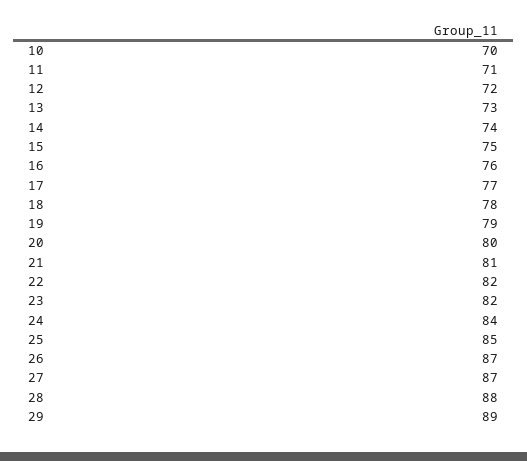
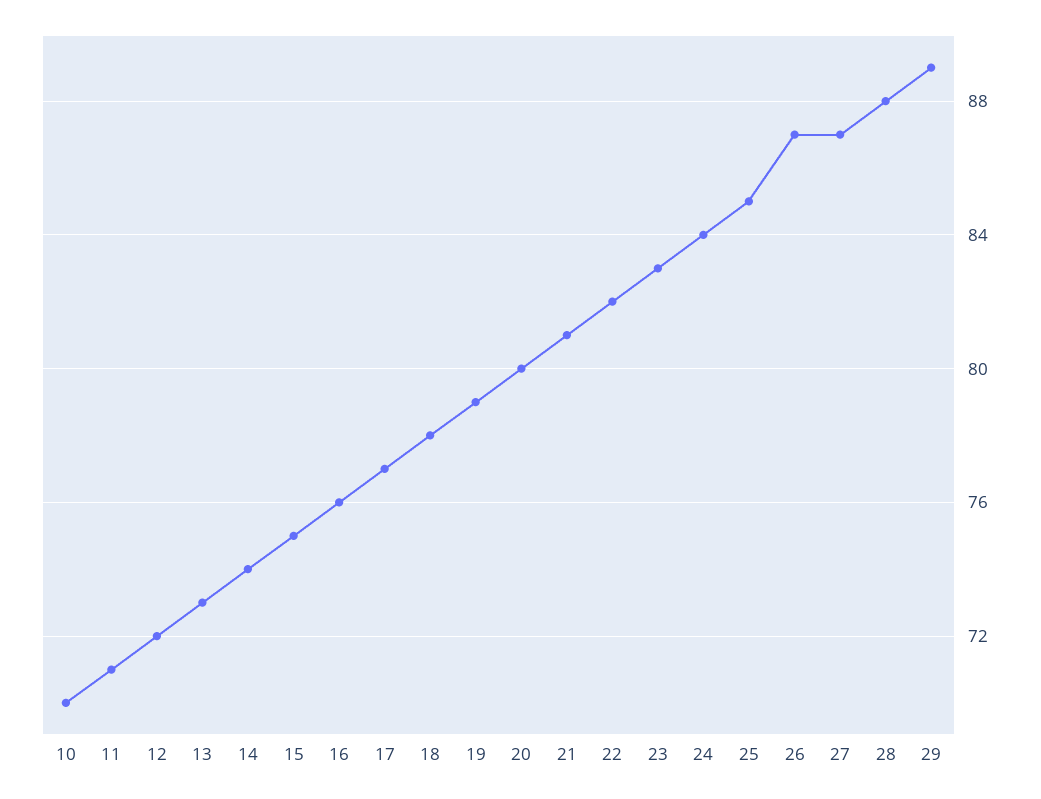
  {
    "10": 70,
    "11": 71,
    "12": 72,
    "13": 73,
    "14": 74,
    "15": 75,
    "16": 76,
    "17": 77,
    "18": 78,
    "19": 79,
    "20": 80,
    "21": 81,
    "22": 82,
-   "23": 82,
+   "23": 83,
    "24": 84,
    "25": 85,
    "26": 87,
    "27": 87,
    "28": 88,
    "29": 89
  }

